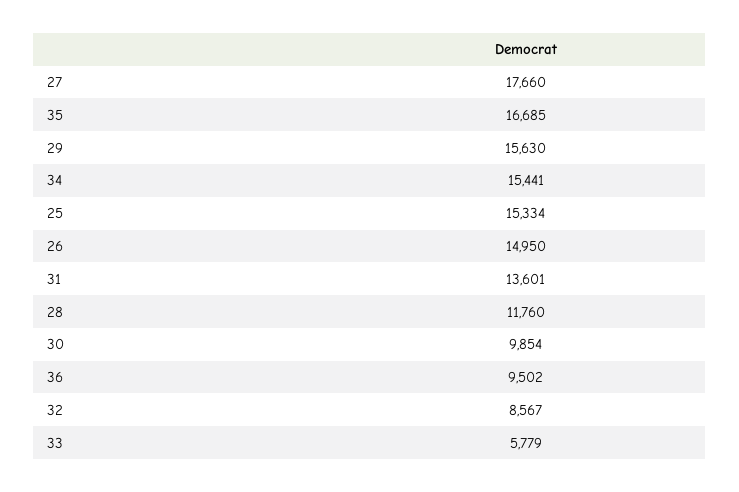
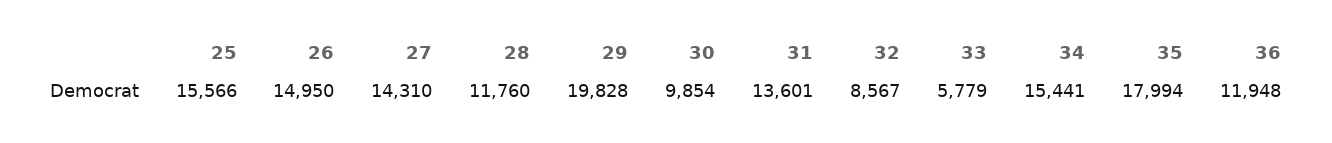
  {
-   "27": 17660,
+   "27": 14310,
-   "35": 16685,
+   "35": 17994,
-   "29": 15630,
+   "29": 19828,
    "34": 15441,
-   "25": 15334,
+   "25": 15566,
    "26": 14950,
    "31": 13601,
    "28": 11760,
    "30": 9854,
-   "36": 9502,
+   "36": 11948,
    "32": 8567,
    "33": 5779
  }

